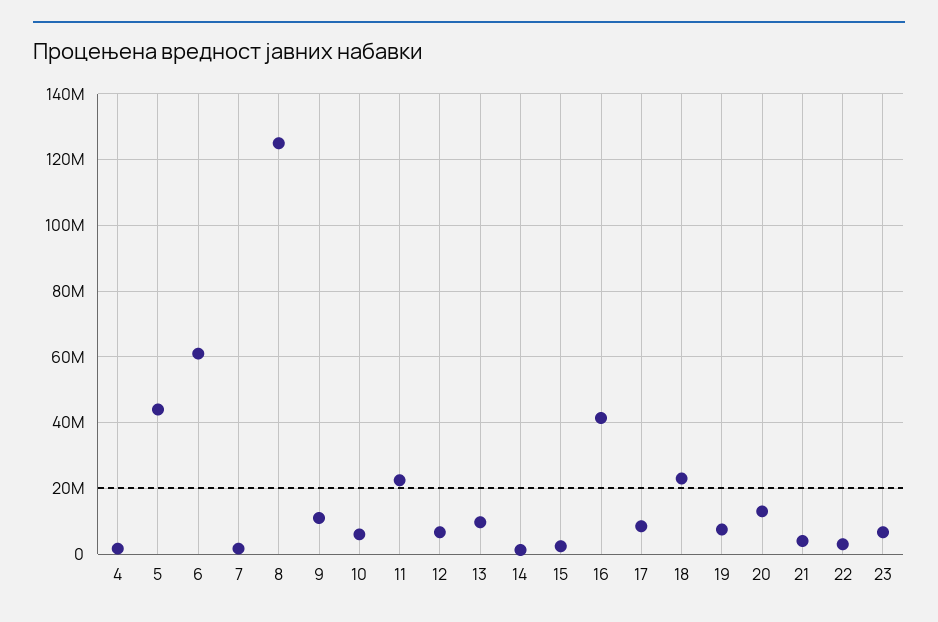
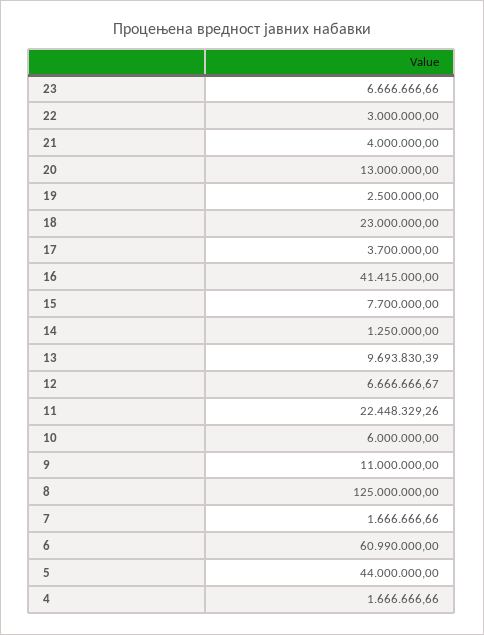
  {
    "4": 1666666.66,
    "5": 44000000,
    "6": 60990000,
    "7": 1666666.66,
    "8": 125000000,
    "9": 11000000,
    "10": 6000000,
    "11": 22448329.26,
    "12": 6666666.67,
    "13": 9693830.39,
    "14": 1250000,
-   "15": 2000000,
+   "15": 7700000,
    "16": 41415000,
-   "17": 8000000,
+   "17": 3700000,
    "18": 23000000,
-   "19": 8000000,
+   "19": 2500000,
    "20": 13000000,
    "21": 4000000,
    "22": 3000000,
    "23": 6666666.66
  }

